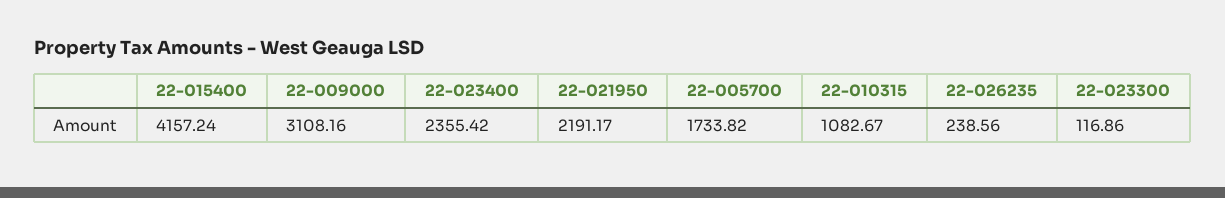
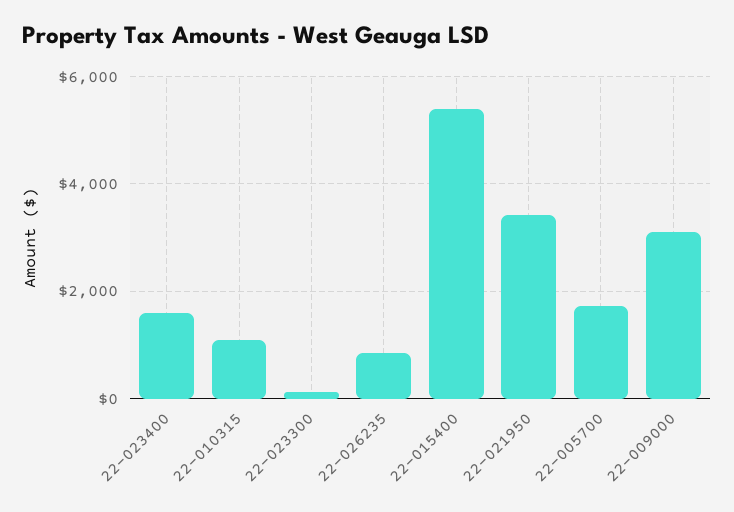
  {
-   "22-015400": 4157.24,
+   "22-015400": 5400,
    "22-009000": 3108.16,
-   "22-023400": 2355.42,
+   "22-023400": 1600,
-   "22-021950": 2191.17,
+   "22-021950": 3400,
    "22-005700": 1733.82,
    "22-010315": 1082.67,
-   "22-026235": 238.56,
+   "22-026235": 800,
    "22-023300": 116.86
  }

